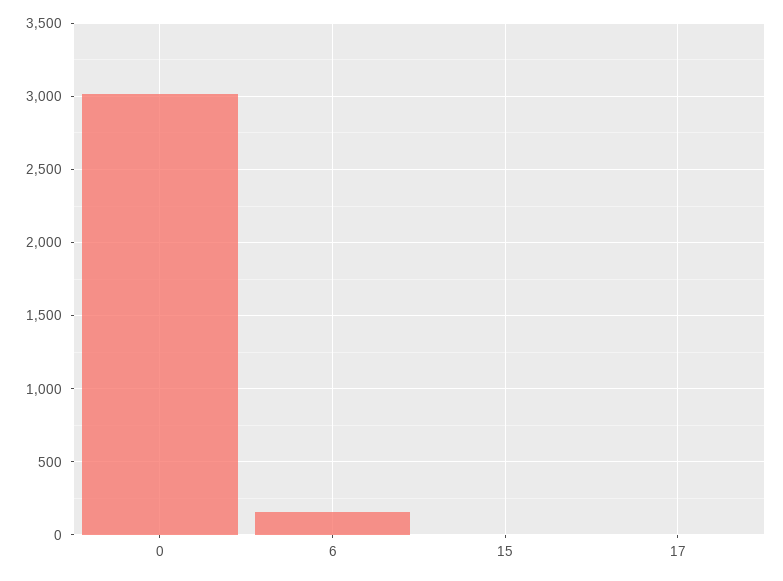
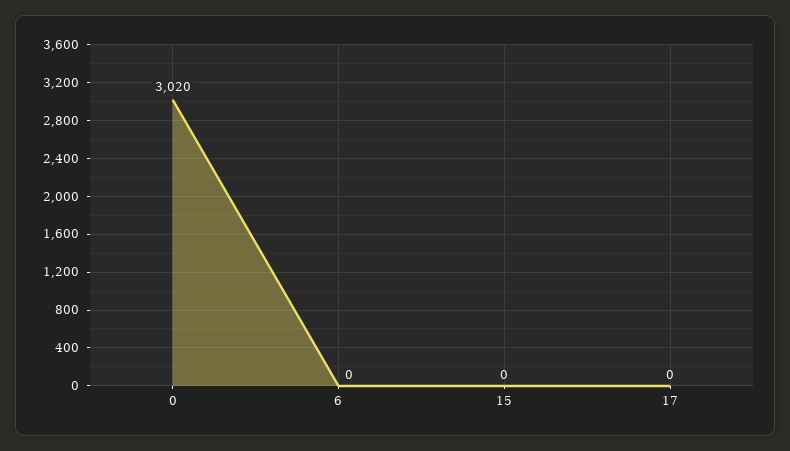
  {
    "0": 3020,
-   "6": 150,
+   "6": 0,
    "15": 0,
    "17": 0
  }

